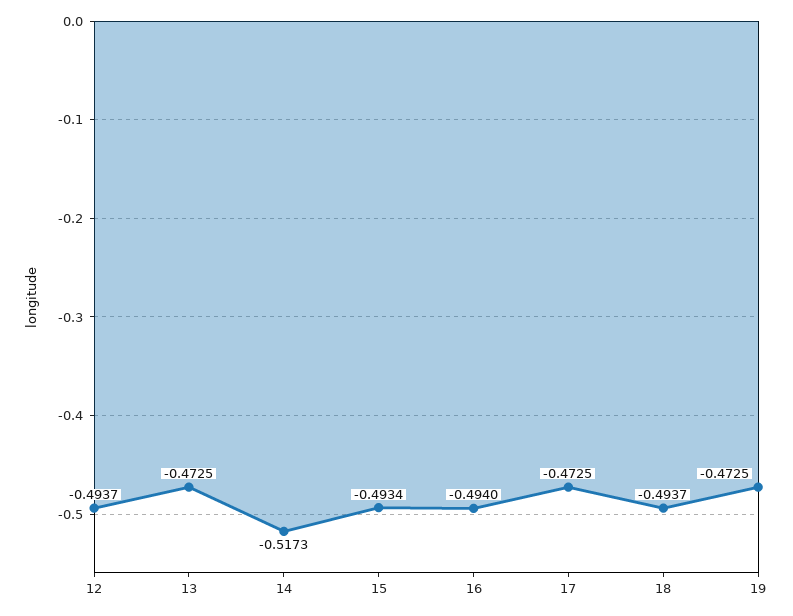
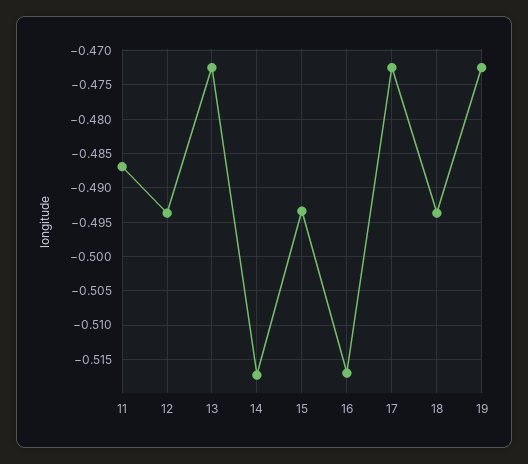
  {
    "12": -0.4937,
    "13": -0.4725,
    "14": -0.5173,
    "15": -0.4934,
-   "16": -0.494,
+   "16": -0.517,
    "17": -0.4725,
    "18": -0.4937,
-   "19": -0.4725
+   "19": -0.4725,
+   "11": -0.487
  }

